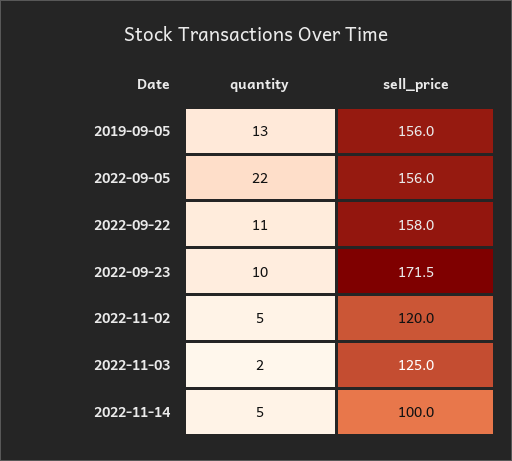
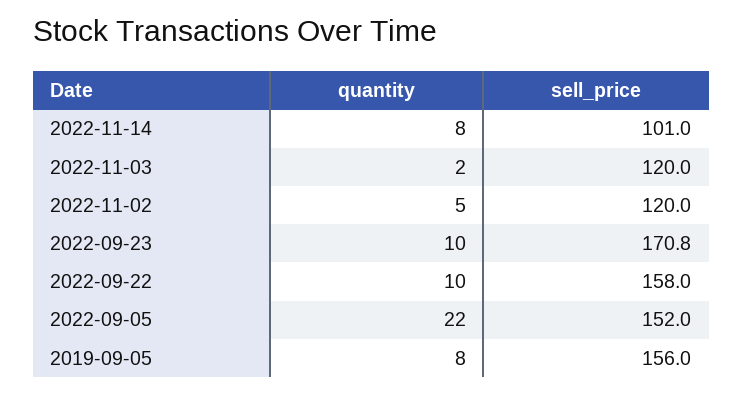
  {
    "quantity": {
-     "2019-09-05": 13,
+     "2019-09-05": 8,
      "2022-09-05": 22,
-     "2022-09-22": 11,
+     "2022-09-22": 10,
      "2022-09-23": 10,
      "2022-11-02": 5,
      "2022-11-03": 2,
-     "2022-11-14": 5
+     "2022-11-14": 8
    },
    "sell_price": {
      "2019-09-05": 156,
-     "2022-09-05": 156,
+     "2022-09-05": 152,
      "2022-09-22": 158,
-     "2022-09-23": 171.5,
+     "2022-09-23": 170.8,
      "2022-11-02": 120,
-     "2022-11-03": 125,
+     "2022-11-03": 120,
-     "2022-11-14": 100
+     "2022-11-14": 101
    }
  }

